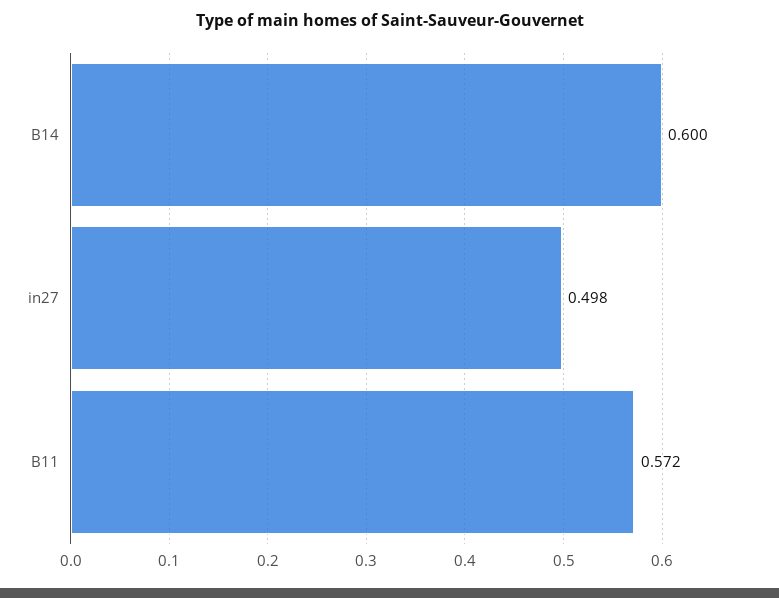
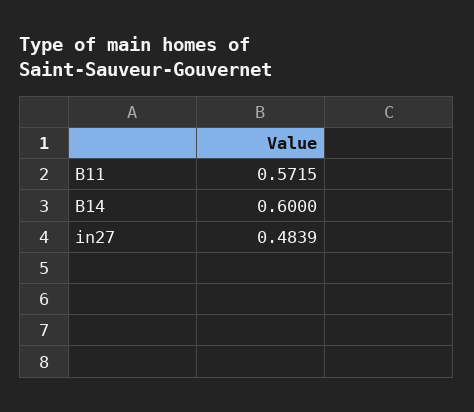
  {
    "B14": 0.6,
-   "in27": 0.498,
+   "in27": 0.4839,
    "B11": 0.5715
  }

